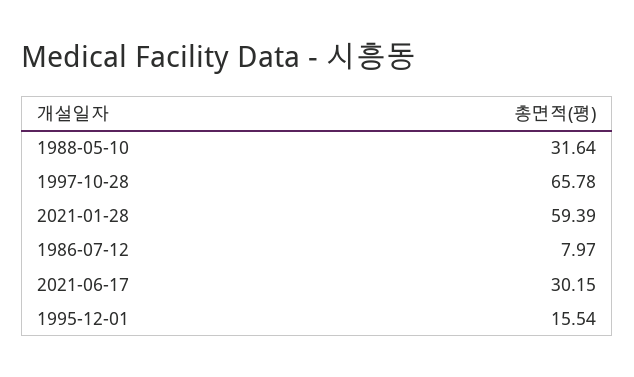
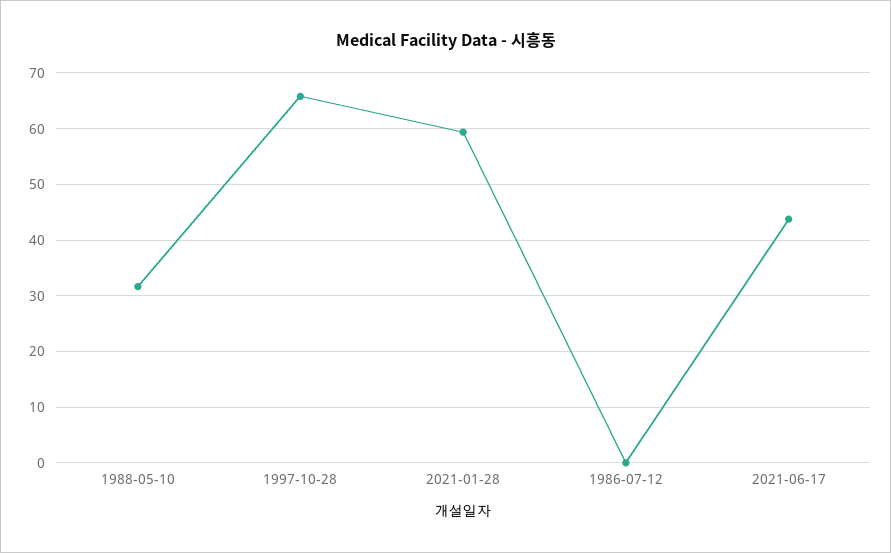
  {
    "1988-05-10": 31.64,
    "1997-10-28": 65.78,
    "2021-01-28": 59.39,
-   "1986-07-12": 7.97,
+   "1986-07-12": 0,
-   "2021-06-17": 30.15,
+   "2021-06-17": 44
-   "1995-12-01": 15.54
  }

